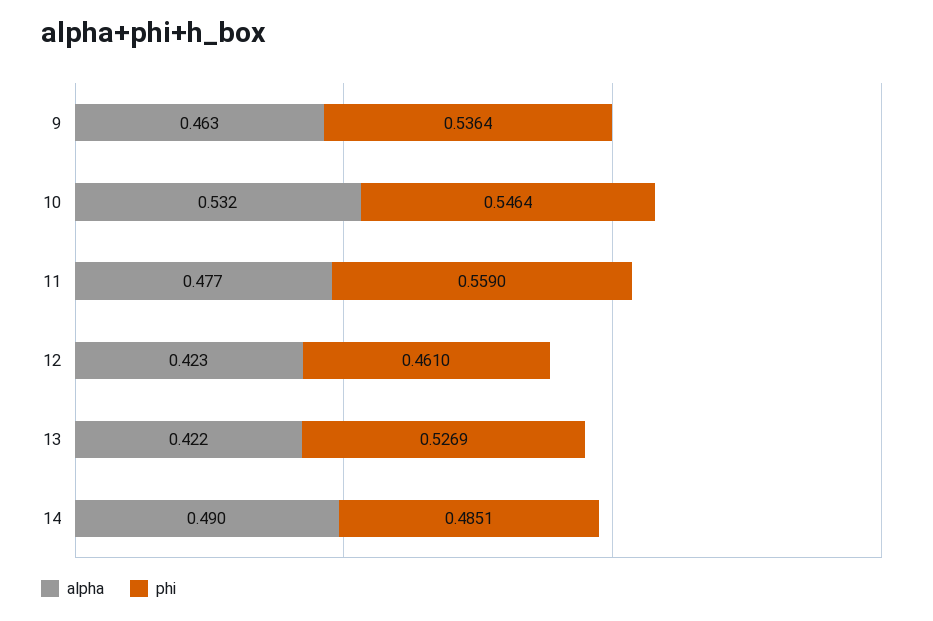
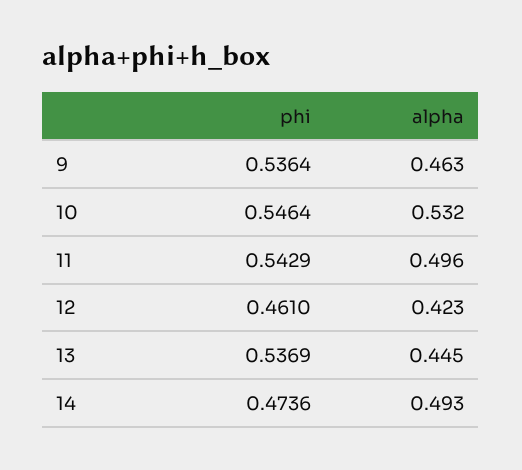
  {
    "alpha": {
      "9": 0.463,
      "10": 0.532,
-     "11": 0.477,
+     "11": 0.496,
      "12": 0.423,
-     "13": 0.422,
+     "13": 0.445,
-     "14": 0.49
+     "14": 0.493
    },
    "phi": {
      "9": 0.5364,
      "10": 0.5464,
-     "11": 0.559,
+     "11": 0.5429,
      "12": 0.461,
-     "13": 0.5269,
+     "13": 0.5369,
-     "14": 0.4851
+     "14": 0.4736
    }
  }

